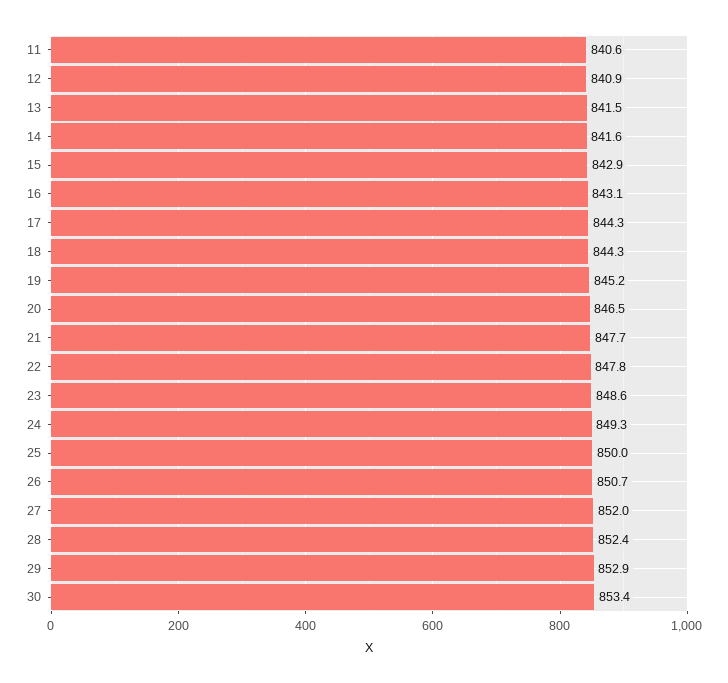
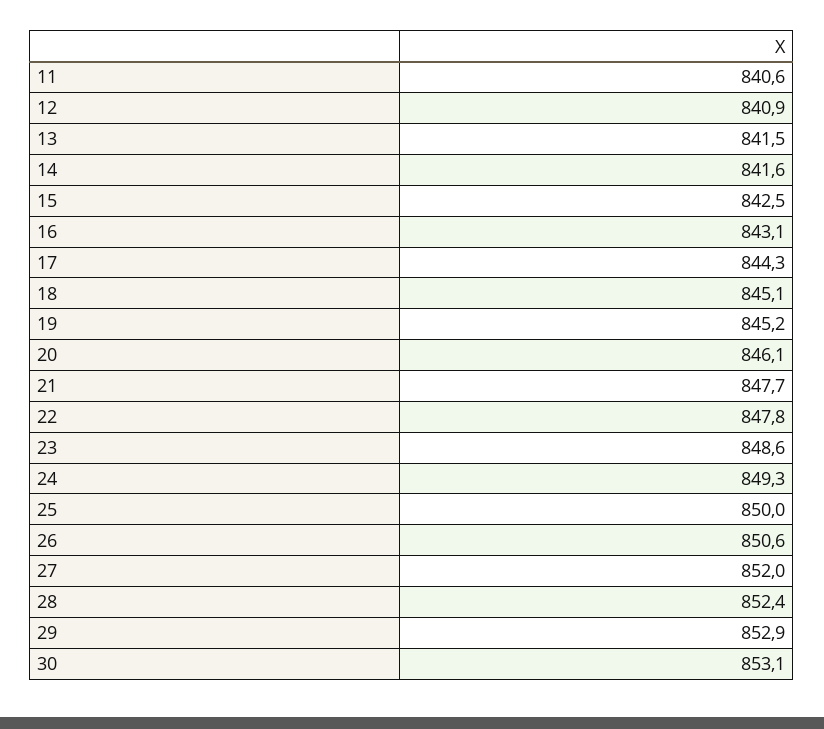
  {
    "11": 840.6,
    "12": 840.9,
    "13": 841.5,
    "14": 841.6,
-   "15": 842.9,
+   "15": 842.5,
    "16": 843.1,
    "17": 844.3,
-   "18": 844.3,
+   "18": 845.1,
    "19": 845.2,
-   "20": 846.5,
+   "20": 846.1,
    "21": 847.7,
    "22": 847.8,
    "23": 848.6,
    "24": 849.3,
    "25": 850,
-   "26": 850.7,
+   "26": 850.6,
    "27": 852,
    "28": 852.4,
    "29": 852.9,
-   "30": 853.4
+   "30": 853.1
  }

